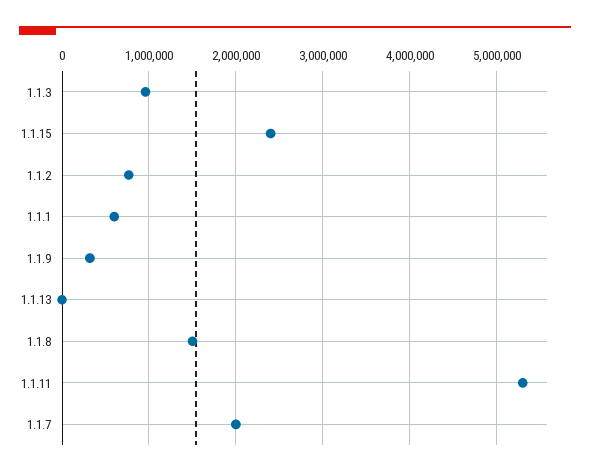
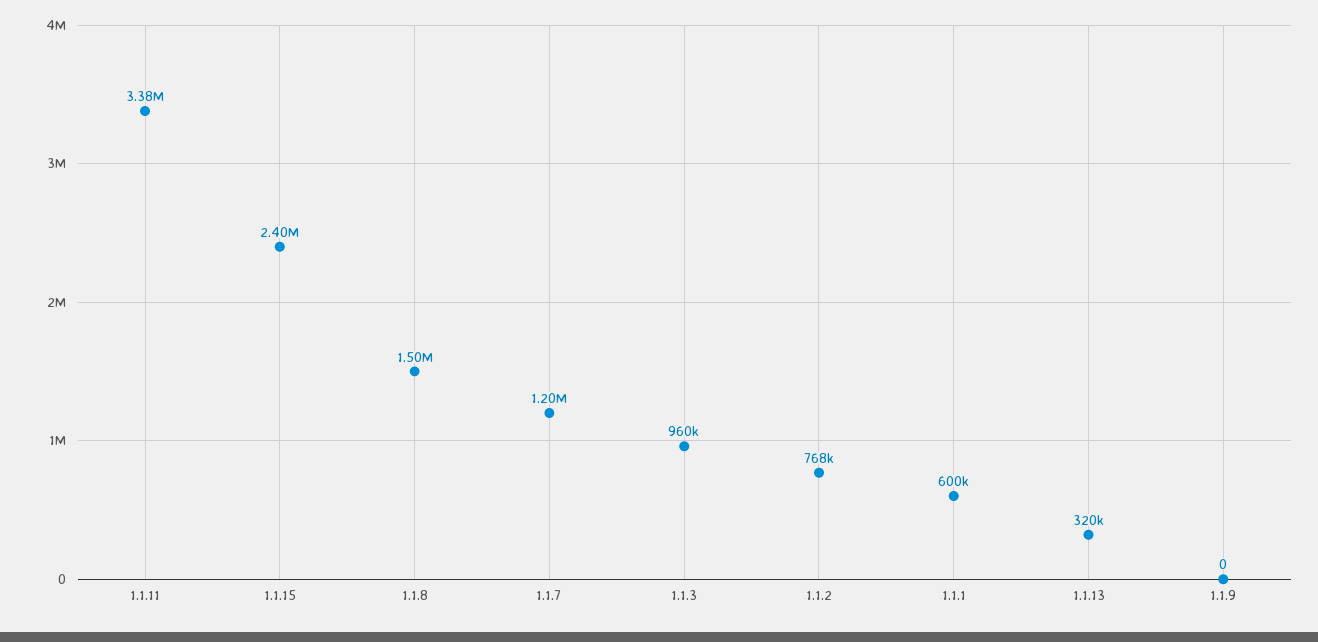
  {
    "1.1.3": 960000,
    "1.1.15": 2400000,
    "1.1.2": 768000,
    "1.1.1": 600000,
-   "1.1.9": 300000,
+   "1.1.9": 0,
-   "1.1.13": 0,
+   "1.1.13": 320000,
    "1.1.8": 1500000,
-   "1.1.11": 5300000,
+   "1.1.11": 3380000,
-   "1.1.7": 2000000
+   "1.1.7": 1200000
  }

